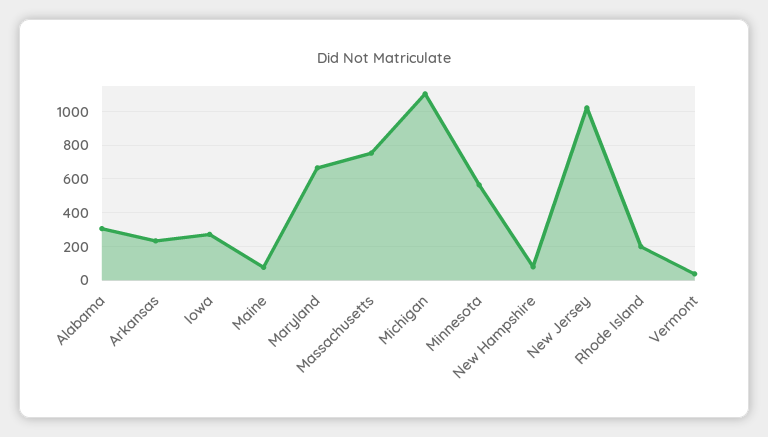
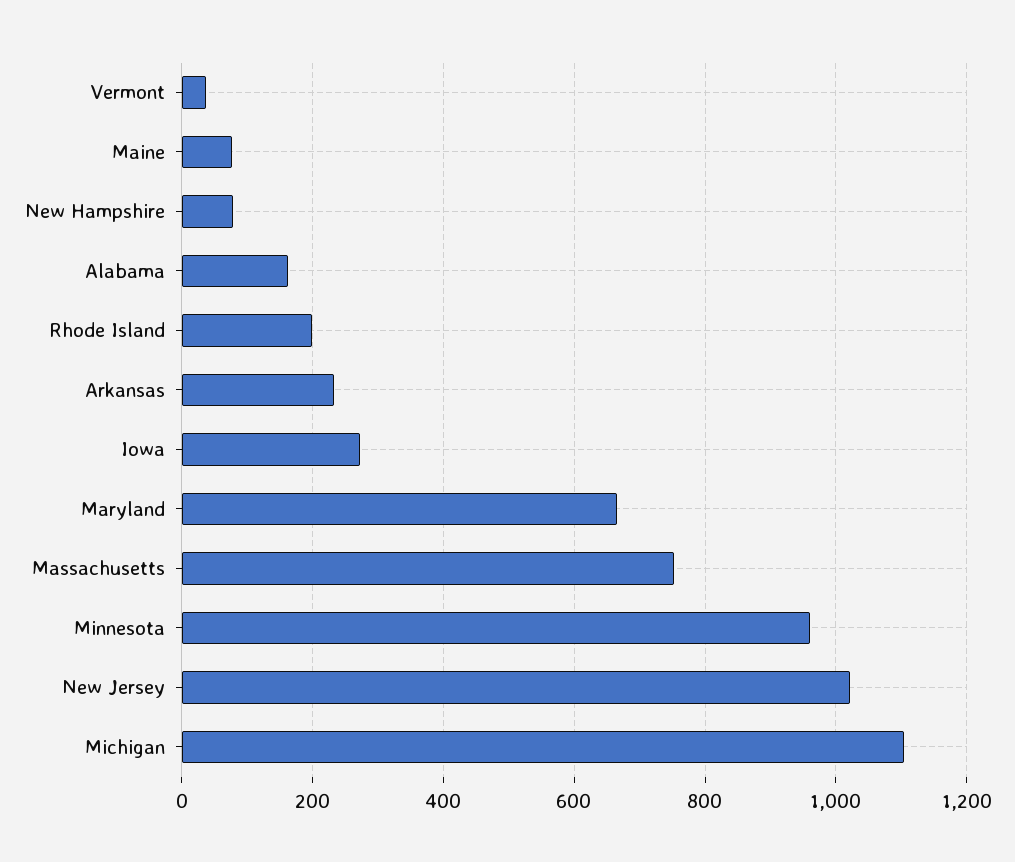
  {
-   "Alabama": 300,
+   "Alabama": 160,
    "Arkansas": 240,
    "Iowa": 280,
    "Maine": 80,
    "Maryland": 660,
    "Massachusetts": 760,
    "Michigan": 1100,
-   "Minnesota": 550,
+   "Minnesota": 960,
    "New Hampshire": 80,
    "New Jersey": 1020,
    "Rhode Island": 200,
    "Vermont": 40
  }

